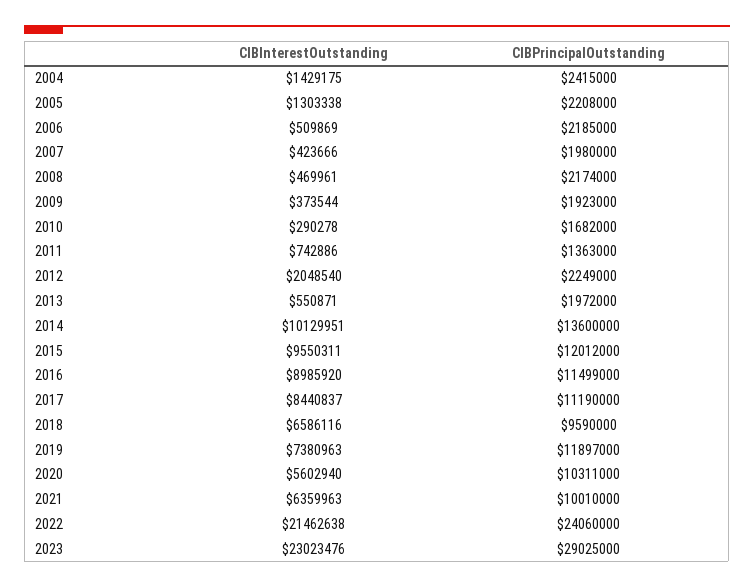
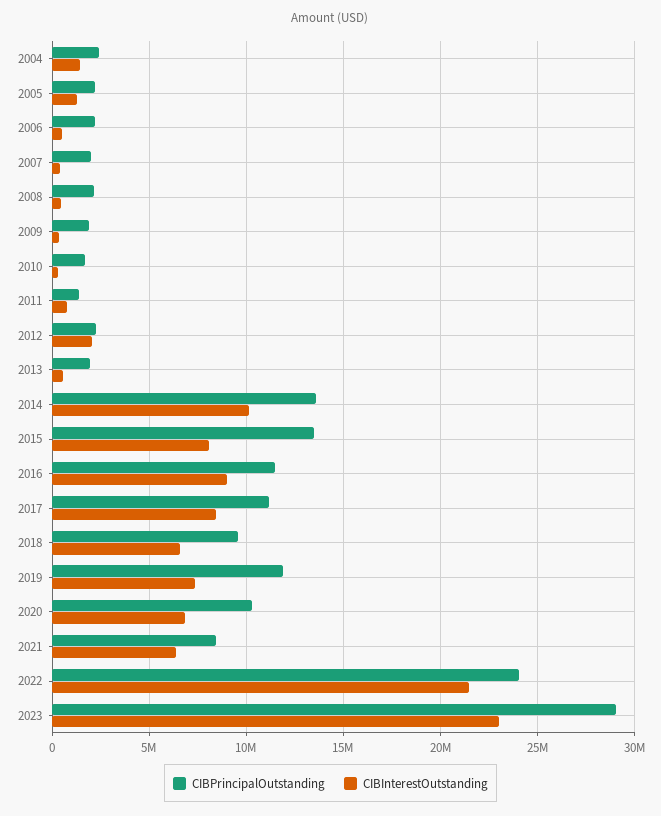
  {
    "CIBInterestOutstanding": {
      "2004": 1429175,
      "2005": 1303338,
      "2006": 509869,
      "2007": 423666,
      "2008": 469961,
      "2009": 373544,
      "2010": 290278,
      "2011": 742886,
      "2012": 2048540,
      "2013": 550871,
      "2014": 10129951,
-     "2015": 9550311,
+     "2015": 8000000,
      "2016": 8985920,
      "2017": 8440837,
      "2018": 6586116,
      "2019": 7380963,
-     "2020": 5602940,
+     "2020": 7000000,
      "2021": 6359963,
      "2022": 21462638,
      "2023": 23023476
    },
    "CIBPrincipalOutstanding": {
      "2004": 2415000,
      "2005": 2208000,
      "2006": 2185000,
      "2007": 1980000,
      "2008": 2174000,
      "2009": 1923000,
      "2010": 1682000,
      "2011": 1363000,
      "2012": 2249000,
      "2013": 1972000,
      "2014": 13600000,
-     "2015": 12012000,
+     "2015": 13500000,
      "2016": 11499000,
      "2017": 11190000,
      "2018": 9590000,
      "2019": 11897000,
      "2020": 10311000,
-     "2021": 10010000,
+     "2021": 8500000,
      "2022": 24060000,
      "2023": 29025000
    }
  }

